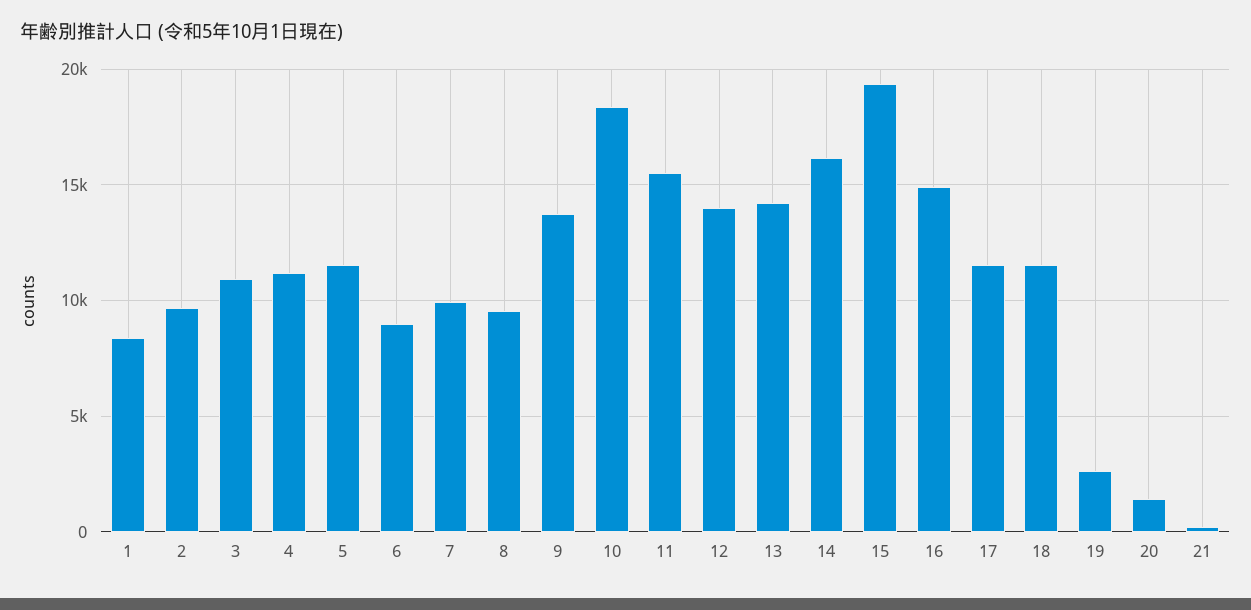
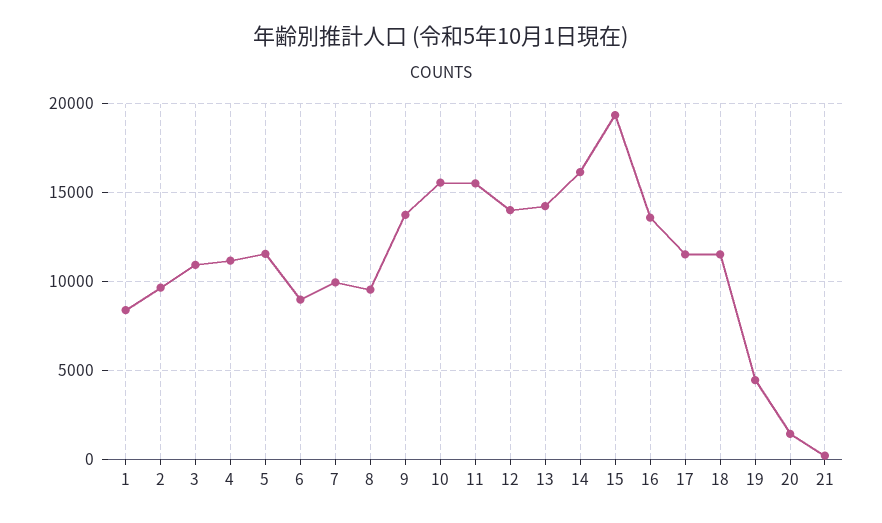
  {
    "1": 8500,
    "2": 9500,
    "3": 11000,
    "4": 11000,
    "5": 11500,
    "6": 9000,
    "7": 10000,
    "8": 9500,
    "9": 13500,
-   "10": 18500,
+   "10": 15500,
    "11": 15500,
    "12": 14000,
    "13": 14000,
    "14": 16000,
    "15": 19500,
-   "16": 15000,
+   "16": 13500,
    "17": 11500,
    "18": 11500,
-   "19": 2500,
+   "19": 4500,
    "20": 1500,
    "21": 0
  }

